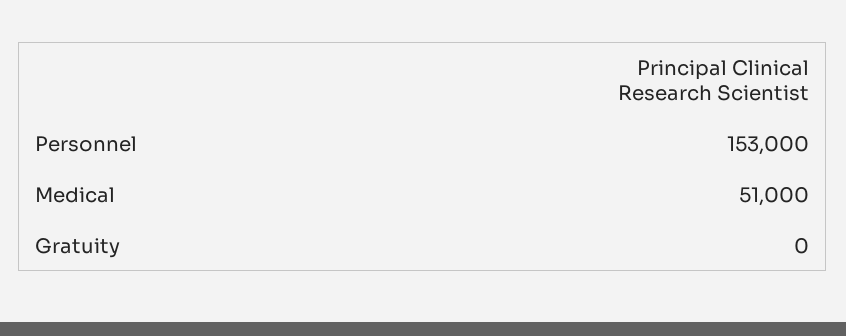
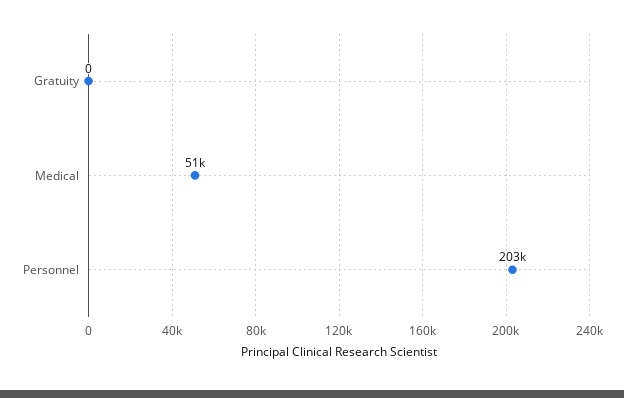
  {
-   "Personnel": 153000,
+   "Personnel": 203000,
    "Medical": 51000,
    "Gratuity": 0
  }

